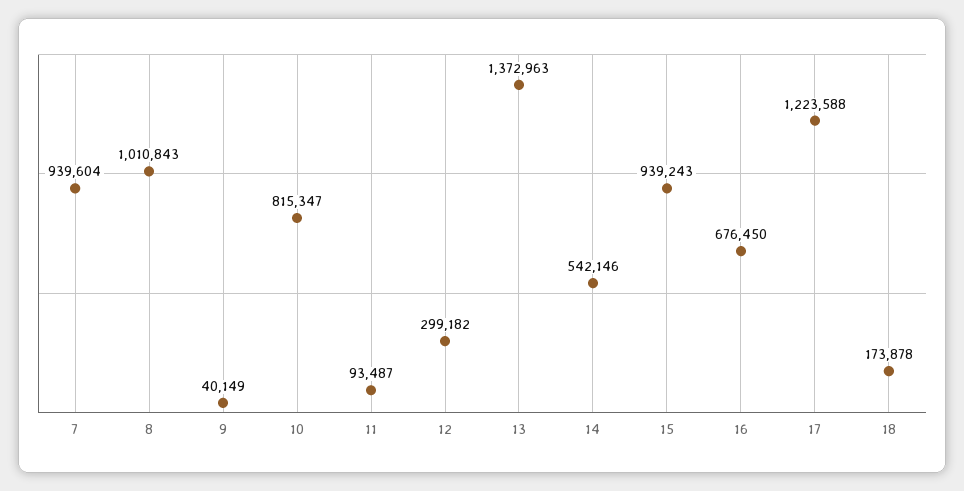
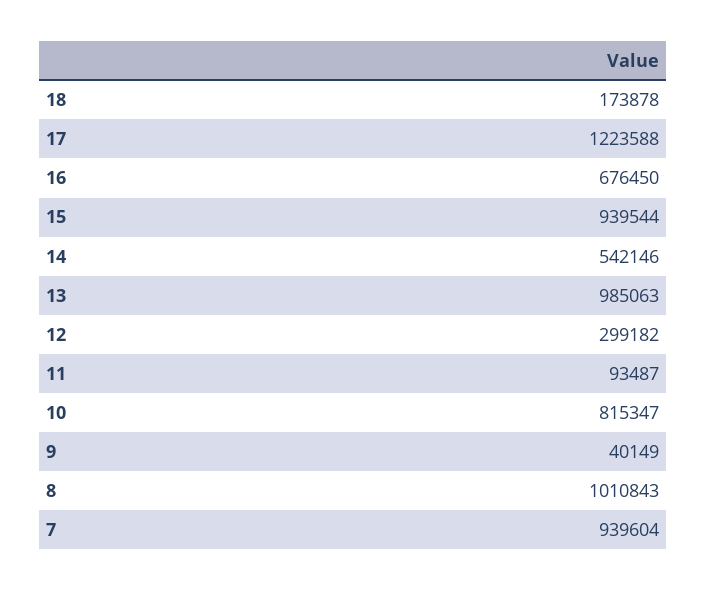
  {
    "7": 939604,
    "8": 1010843,
    "9": 40149,
    "10": 815347,
    "11": 93487,
    "12": 299182,
-   "13": 1372963,
+   "13": 985063,
    "14": 542146,
-   "15": 939243,
+   "15": 939544,
    "16": 676450,
    "17": 1223588,
    "18": 173878
  }

